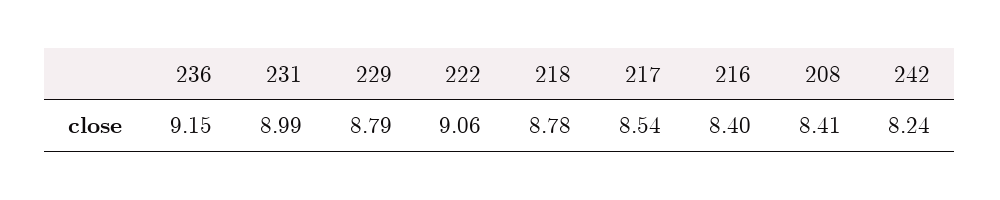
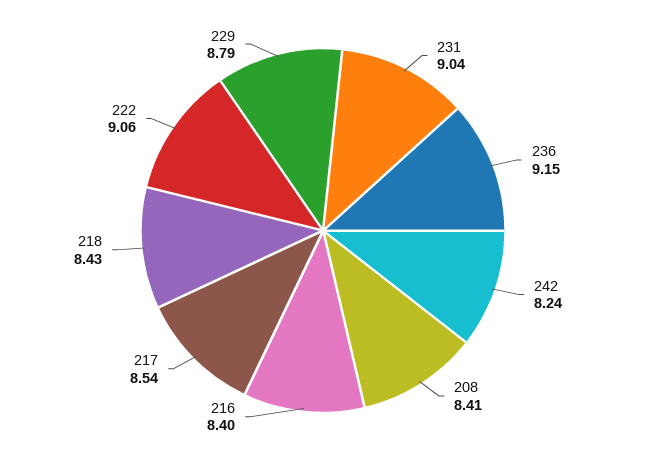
  {
    "236": 9.15,
-   "231": 8.99,
+   "231": 9.04,
    "229": 8.79,
    "222": 9.06,
-   "218": 8.78,
+   "218": 8.43,
    "217": 8.54,
    "216": 8.4,
    "208": 8.41,
    "242": 8.24
  }

